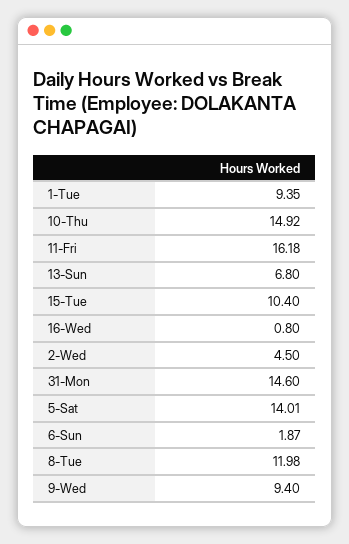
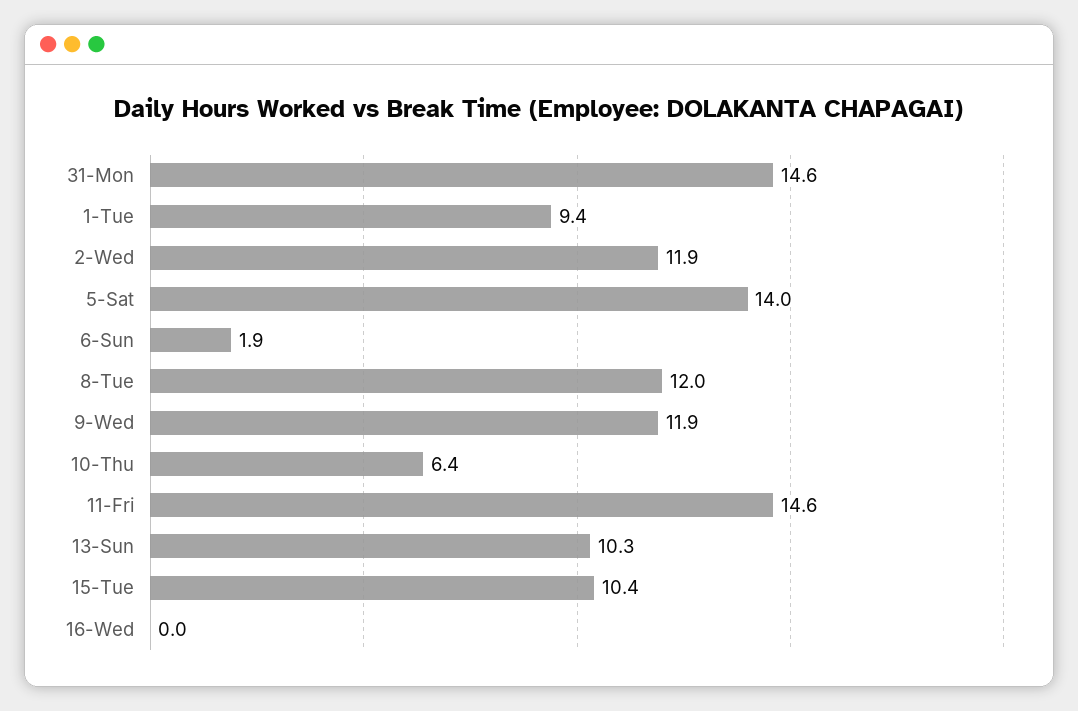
  {
    "1-Tue": 9.35,
-   "10-Thu": 14.92,
+   "10-Thu": 6.4,
-   "11-Fri": 16.18,
+   "11-Fri": 14.6,
-   "13-Sun": 6.8,
+   "13-Sun": 10.3,
    "15-Tue": 10.4,
-   "16-Wed": 0.8,
+   "16-Wed": 0,
-   "2-Wed": 4.5,
+   "2-Wed": 11.9,
    "31-Mon": 14.6,
    "5-Sat": 14.01,
    "6-Sun": 1.87,
    "8-Tue": 11.98,
-   "9-Wed": 9.4
+   "9-Wed": 11.9
  }

